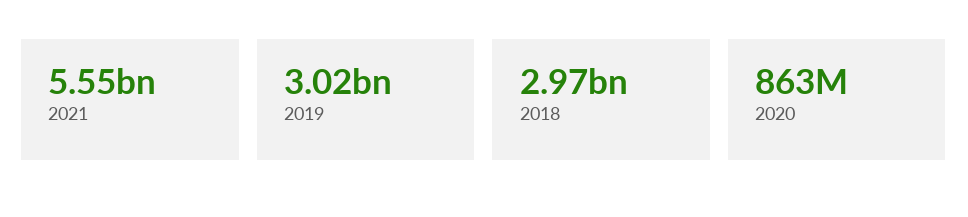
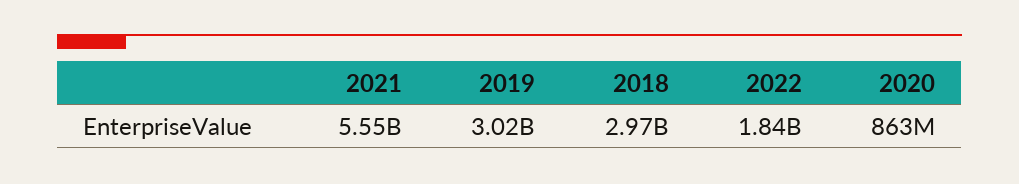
  {
    "2021": 5550000000,
    "2019": 3020000000,
    "2018": 2970000000,
-   "2020": 863000000
+   "2020": 863000000,
+   "2022": 1840000000
  }

